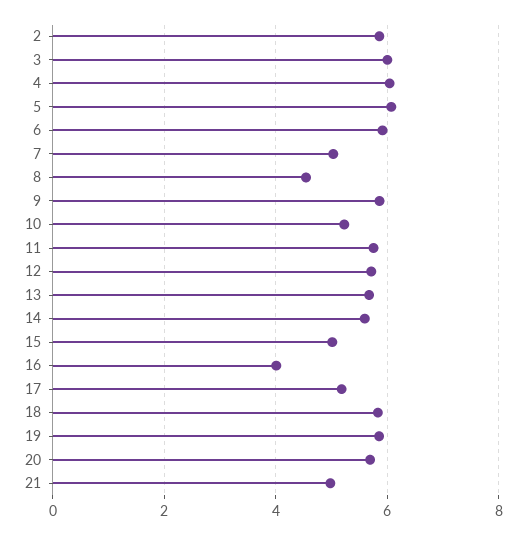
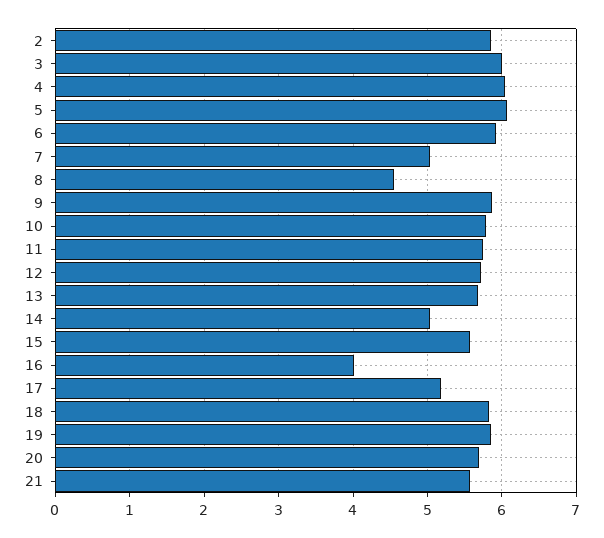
  {
    "2": 5.9,
    "3": 6,
    "4": 6,
    "5": 6.1,
    "6": 5.9,
    "7": 5,
    "8": 4.5,
    "9": 5.9,
-   "10": 5.2,
+   "10": 5.8,
    "11": 5.8,
    "12": 5.7,
    "13": 5.7,
-   "14": 5.6,
+   "14": 5,
-   "15": 5,
+   "15": 5.6,
    "16": 4,
    "17": 5.2,
    "18": 5.8,
    "19": 5.9,
    "20": 5.7,
-   "21": 5
+   "21": 5.6
  }

